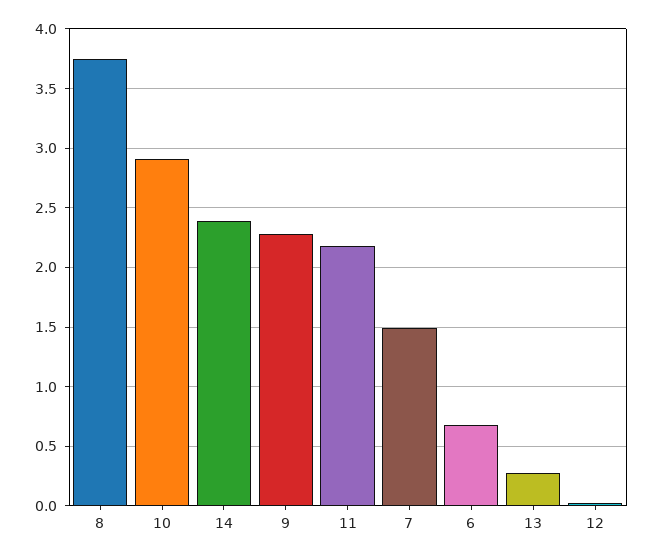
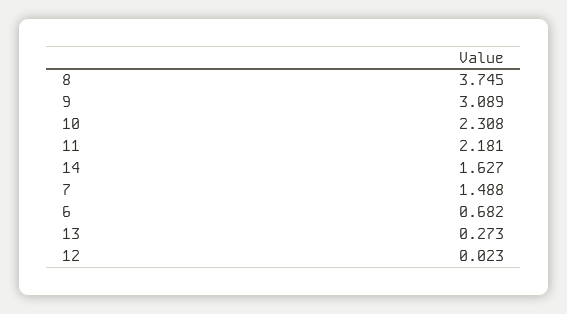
  {
    "8": 3.745,
-   "10": 2.9,
+   "10": 2.308,
-   "14": 2.4,
+   "14": 1.627,
-   "9": 2.3,
+   "9": 3.089,
    "11": 2.181,
    "7": 1.488,
    "6": 0.682,
    "13": 0.273,
    "12": 0.023
  }

